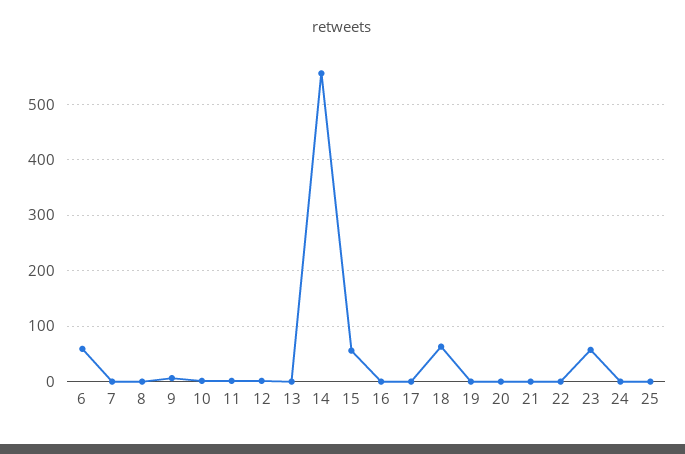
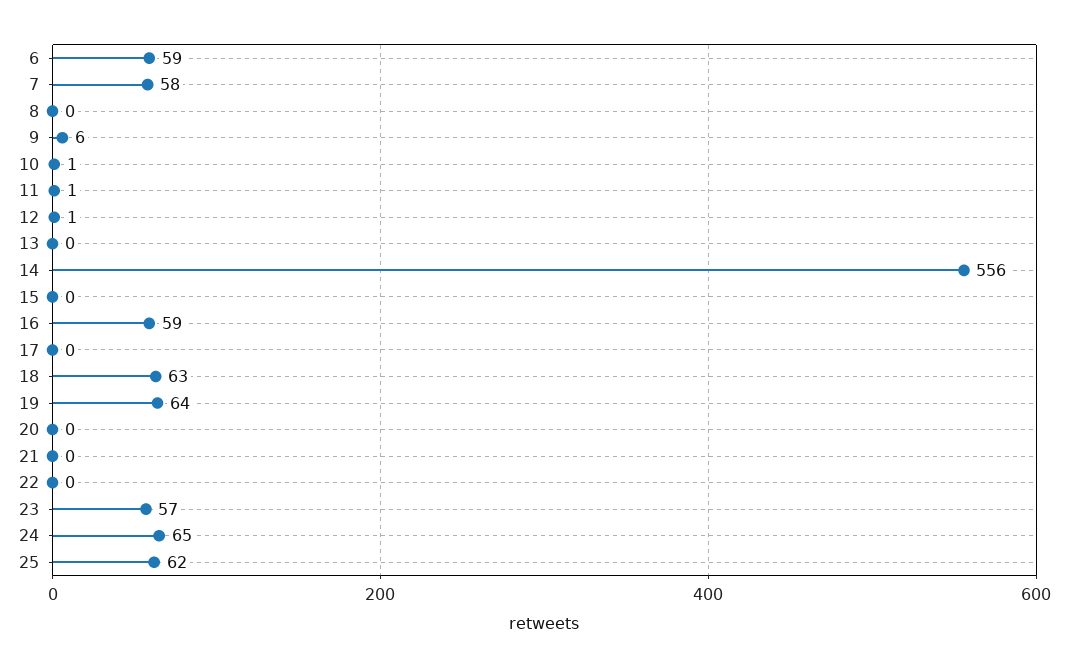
  {
    "6": 59,
-   "7": 0,
+   "7": 58,
    "8": 0,
    "9": 6,
    "10": 1,
    "11": 1,
    "12": 1,
    "13": 0,
    "14": 556,
-   "15": 60,
+   "15": 0,
-   "16": 0,
+   "16": 59,
    "17": 0,
    "18": 63,
-   "19": 0,
+   "19": 64,
    "20": 0,
    "21": 0,
    "22": 0,
    "23": 57,
-   "24": 0,
+   "24": 65,
-   "25": 0
+   "25": 62
  }

